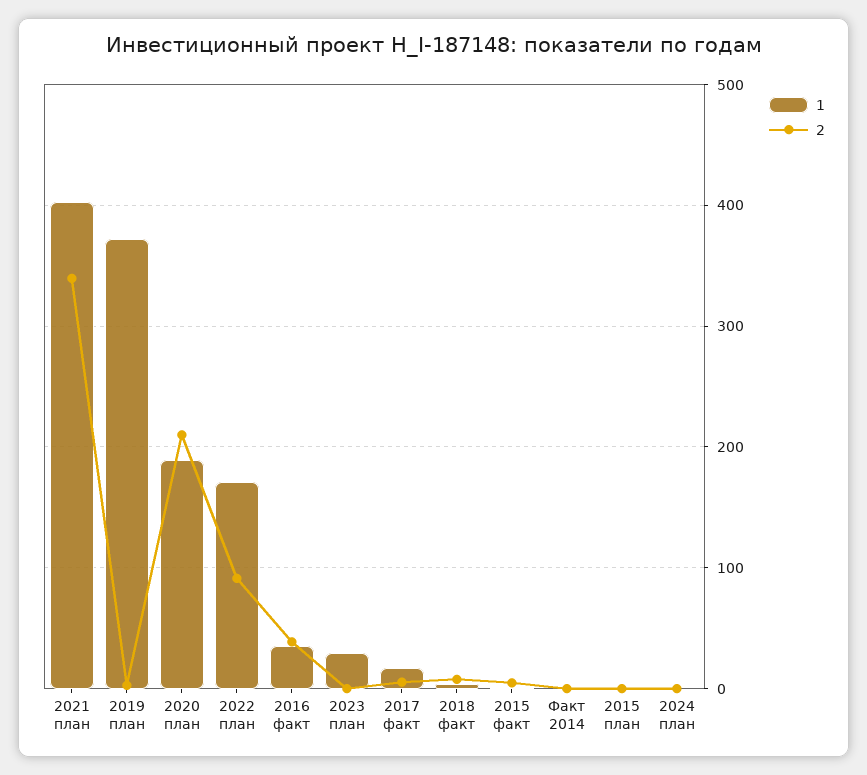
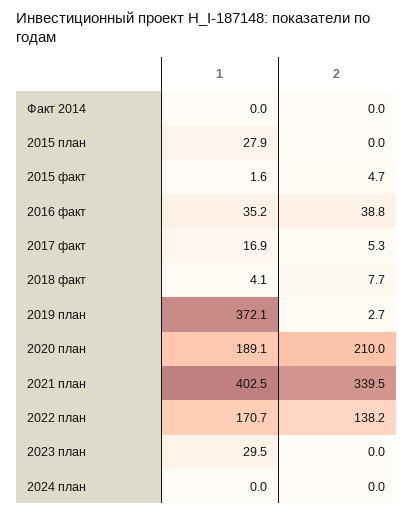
  {
    "1": {
      "2021 план": 402.5,
      "2019 план": 372.1,
      "2020 план": 189.1,
      "2022 план": 170.7,
      "2016 факт": 35.2,
      "2023 план": 29.5,
      "2017 факт": 16.9,
      "2018 факт": 4.1,
      "2015 факт": 1.6,
      "Факт 2014": 0,
-     "2015 план": 0,
+     "2015 план": 27.9,
      "2024 план": 0
    },
    "2": {
      "2021 план": 339.5,
      "2019 план": 2.7,
      "2020 план": 210,
-     "2022 план": 90,
+     "2022 план": 138.2,
      "2016 факт": 38.8,
      "2023 план": 0,
      "2017 факт": 5.3,
      "2018 факт": 7.7,
      "2015 факт": 4.7,
      "Факт 2014": 0,
      "2015 план": 0,
      "2024 план": 0
    }
  }

